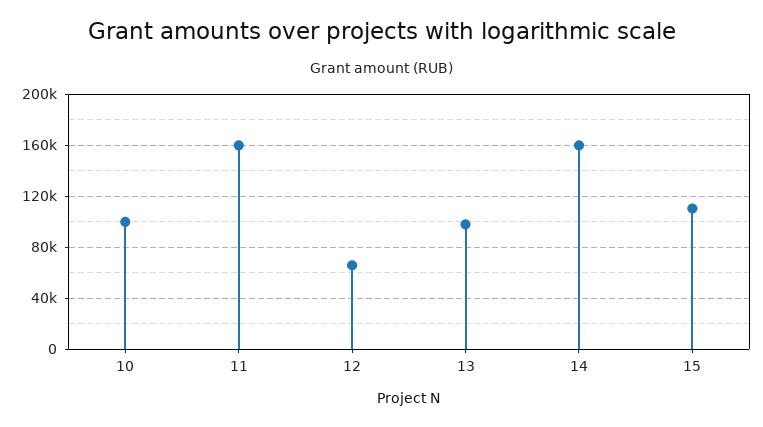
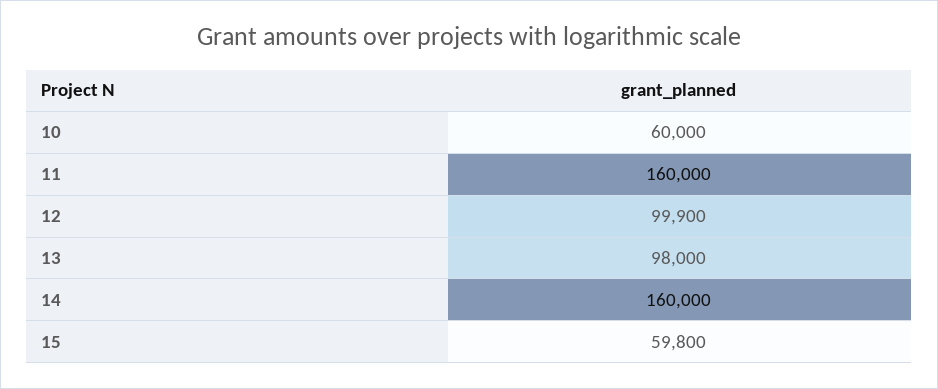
  {
-   "10": 100000,
+   "10": 60000,
    "11": 160000,
-   "12": 65000,
+   "12": 99900,
    "13": 98000,
    "14": 160000,
-   "15": 110000
+   "15": 59800
  }

